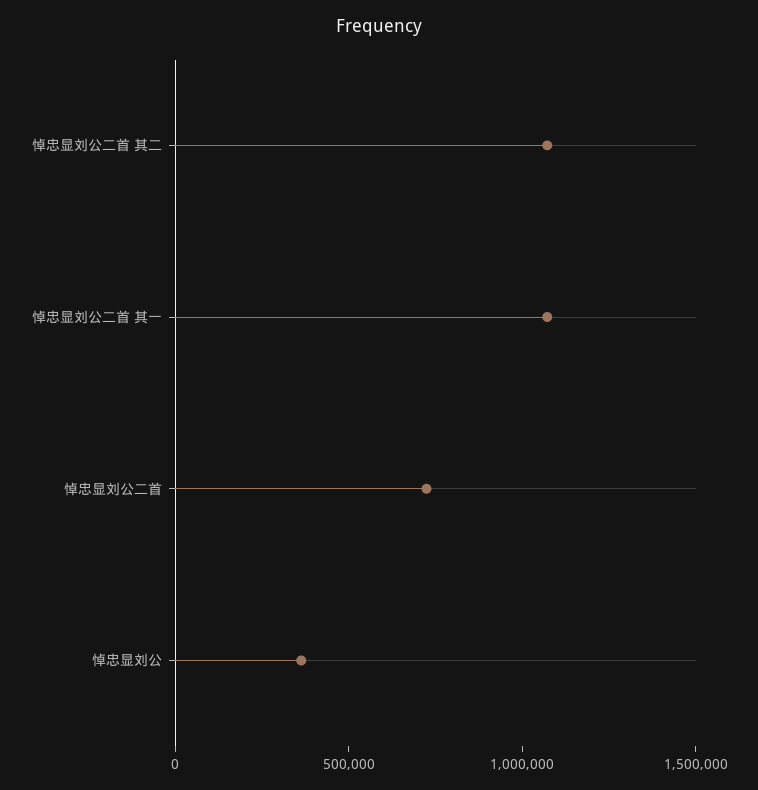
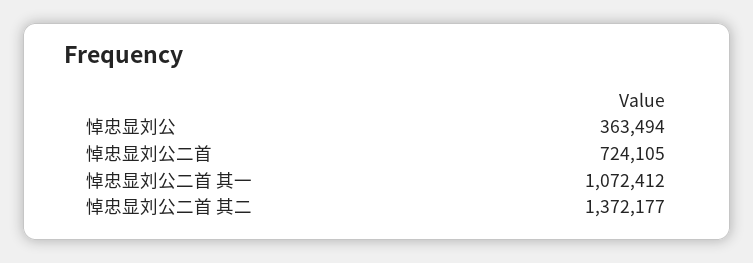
  {
-   "悼忠显刘公二首 其二": 1100000,
+   "悼忠显刘公二首 其二": 1372177,
    "悼忠显刘公二首 其一": 1072412,
    "悼忠显刘公二首": 724105,
    "悼忠显刘公": 363494
  }

